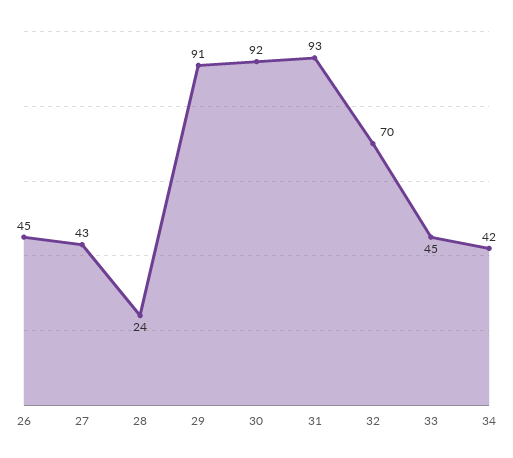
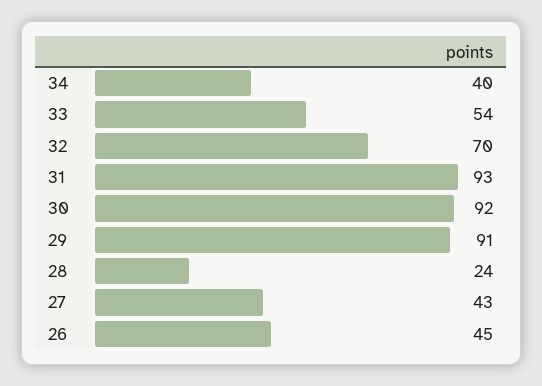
  {
    "26": 45,
    "27": 43,
    "28": 24,
    "29": 91,
    "30": 92,
    "31": 93,
    "32": 70,
-   "33": 45,
+   "33": 54,
-   "34": 42
+   "34": 40
  }

